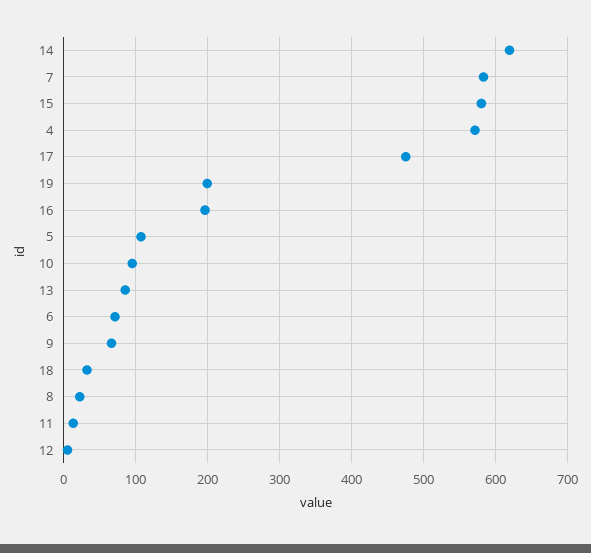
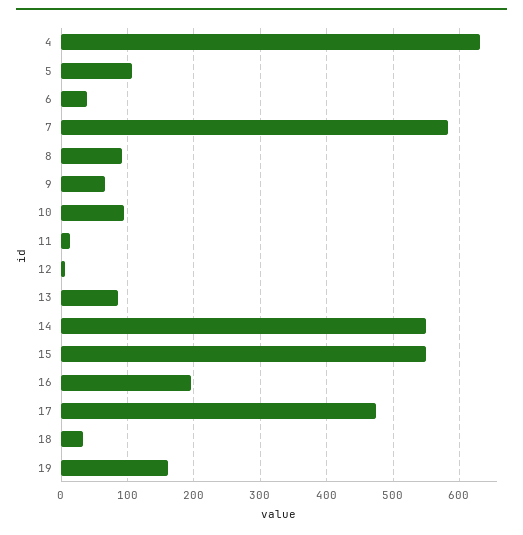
  {
-   "14": 620,
+   "14": 550,
    "7": 580,
-   "15": 580,
+   "15": 550,
-   "4": 570,
+   "4": 630,
    "17": 480,
-   "19": 200,
+   "19": 160,
    "16": 200,
    "5": 110,
    "10": 100,
    "13": 90,
-   "6": 70,
+   "6": 40,
    "9": 70,
    "18": 30,
-   "8": 20,
+   "8": 90,
    "11": 10,
    "12": 10
  }

